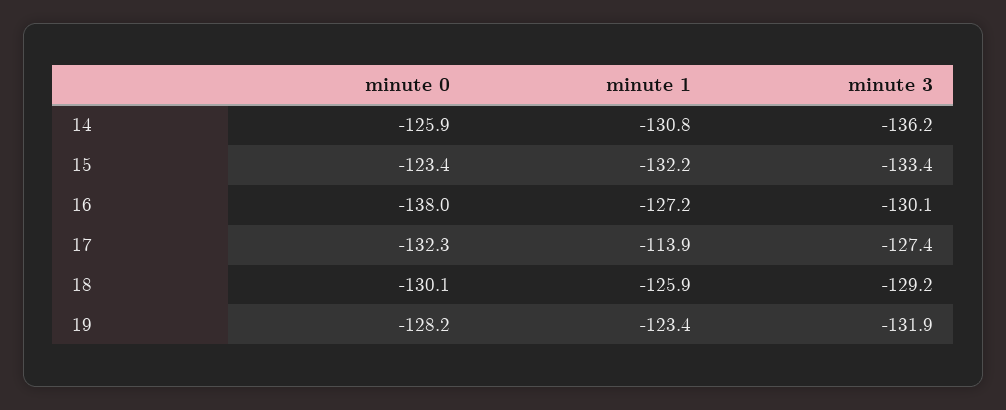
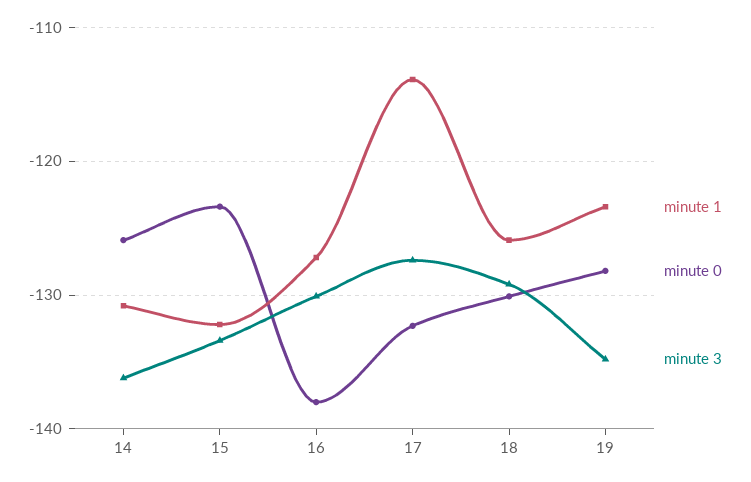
  {
    "minute 0": {
      "14": -125.9,
      "15": -123.4,
      "16": -138,
      "17": -132.3,
      "18": -130.1,
      "19": -128.2
    },
    "minute 1": {
      "14": -130.8,
      "15": -132.2,
      "16": -127.2,
      "17": -113.9,
      "18": -125.9,
      "19": -123.4
    },
    "minute 3": {
      "14": -136.2,
      "15": -133.4,
      "16": -130.1,
      "17": -127.4,
      "18": -129.2,
-     "19": -131.9
+     "19": -135
    }
  }

